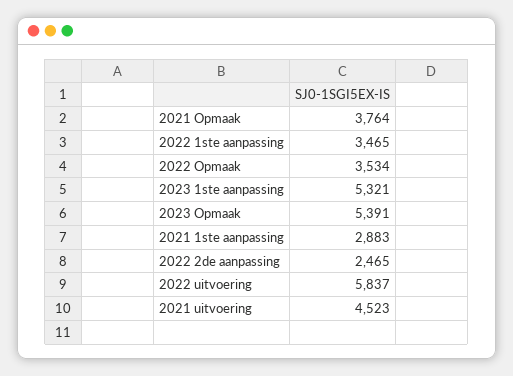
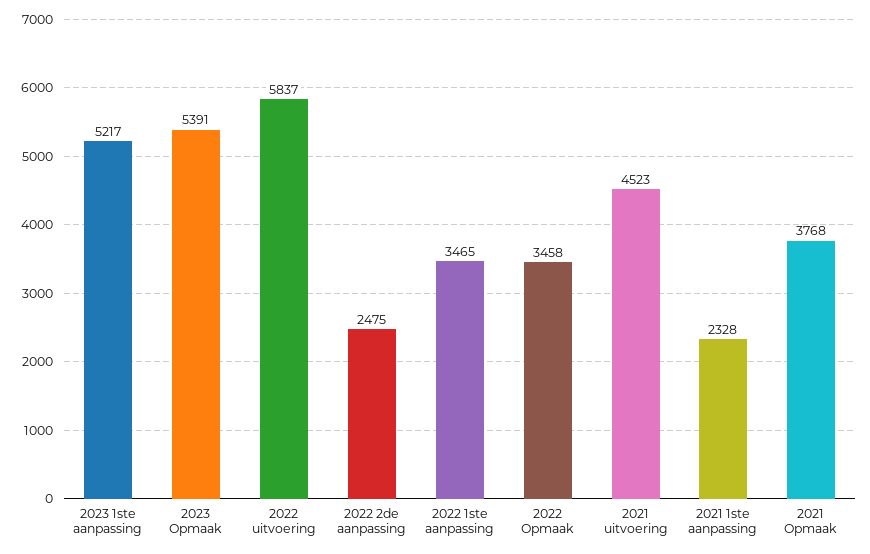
  {
-   "2021 Opmaak": 3764,
+   "2021 Opmaak": 3768,
    "2022 1ste aanpassing": 3465,
-   "2022 Opmaak": 3534,
+   "2022 Opmaak": 3458,
-   "2023 1ste aanpassing": 5321,
+   "2023 1ste aanpassing": 5217,
    "2023 Opmaak": 5391,
-   "2021 1ste aanpassing": 2883,
+   "2021 1ste aanpassing": 2328,
-   "2022 2de aanpassing": 2465,
+   "2022 2de aanpassing": 2475,
    "2022 uitvoering": 5837,
    "2021 uitvoering": 4523
  }

